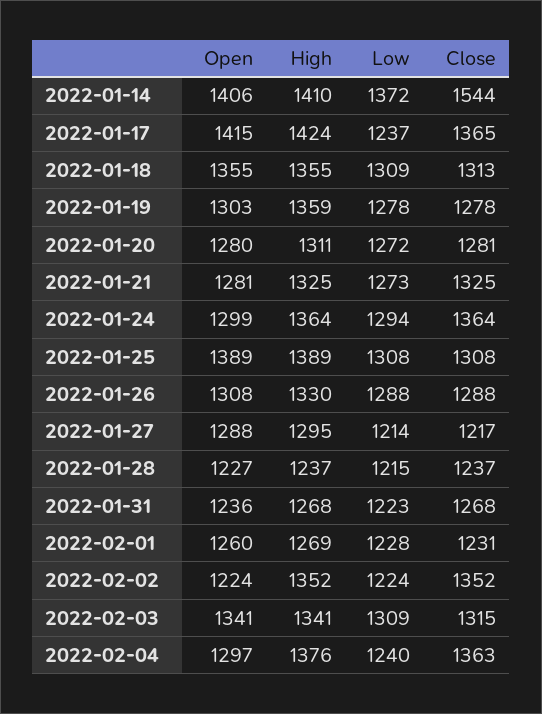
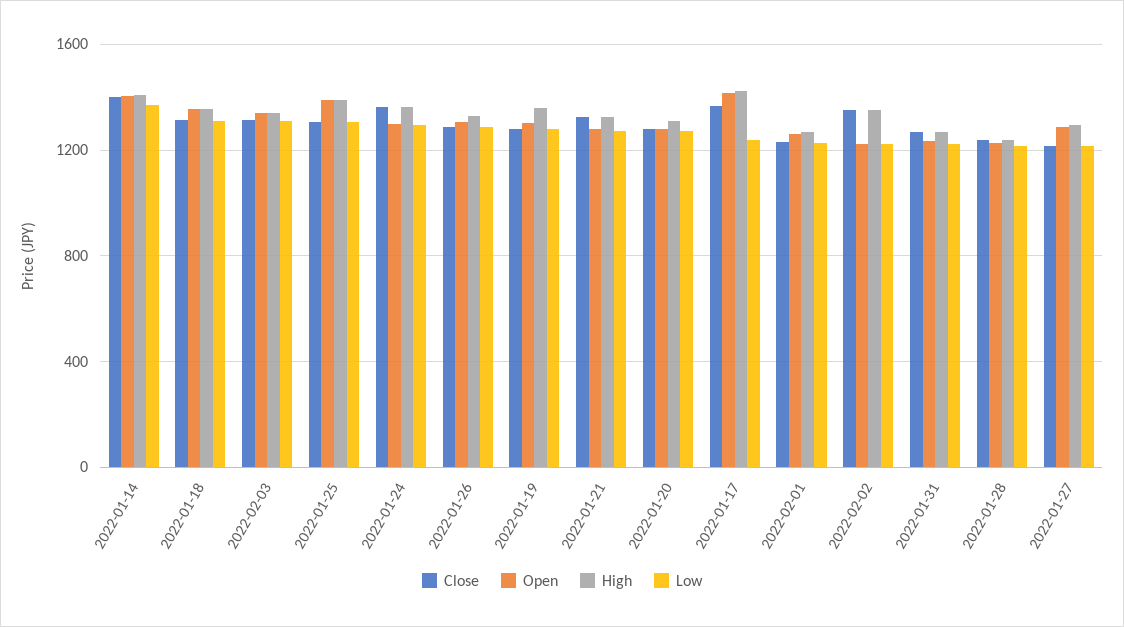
  {
    "Open": {
      "2022-01-14": 1406,
      "2022-01-17": 1415,
      "2022-01-18": 1355,
      "2022-01-19": 1303,
      "2022-01-20": 1280,
      "2022-01-21": 1281,
      "2022-01-24": 1299,
      "2022-01-25": 1389,
      "2022-01-26": 1308,
      "2022-01-27": 1288,
      "2022-01-28": 1227,
      "2022-01-31": 1236,
      "2022-02-01": 1260,
      "2022-02-02": 1224,
-     "2022-02-03": 1341,
+     "2022-02-03": 1341
-     "2022-02-04": 1297
    },
    "High": {
      "2022-01-14": 1410,
      "2022-01-17": 1424,
      "2022-01-18": 1355,
      "2022-01-19": 1359,
      "2022-01-20": 1311,
      "2022-01-21": 1325,
      "2022-01-24": 1364,
      "2022-01-25": 1389,
      "2022-01-26": 1330,
      "2022-01-27": 1295,
      "2022-01-28": 1237,
      "2022-01-31": 1268,
      "2022-02-01": 1269,
      "2022-02-02": 1352,
-     "2022-02-03": 1341,
+     "2022-02-03": 1341
-     "2022-02-04": 1376
    },
    "Low": {
      "2022-01-14": 1372,
      "2022-01-17": 1237,
      "2022-01-18": 1309,
      "2022-01-19": 1278,
      "2022-01-20": 1272,
      "2022-01-21": 1273,
      "2022-01-24": 1294,
      "2022-01-25": 1308,
      "2022-01-26": 1288,
      "2022-01-27": 1214,
      "2022-01-28": 1215,
      "2022-01-31": 1223,
      "2022-02-01": 1228,
      "2022-02-02": 1224,
-     "2022-02-03": 1309,
+     "2022-02-03": 1309
-     "2022-02-04": 1240
    },
    "Close": {
-     "2022-01-14": 1544,
+     "2022-01-14": 1400,
      "2022-01-17": 1365,
      "2022-01-18": 1313,
      "2022-01-19": 1278,
      "2022-01-20": 1281,
      "2022-01-21": 1325,
      "2022-01-24": 1364,
      "2022-01-25": 1308,
      "2022-01-26": 1288,
      "2022-01-27": 1217,
      "2022-01-28": 1237,
      "2022-01-31": 1268,
      "2022-02-01": 1231,
      "2022-02-02": 1352,
-     "2022-02-03": 1315,
+     "2022-02-03": 1315
-     "2022-02-04": 1363
    }
  }

